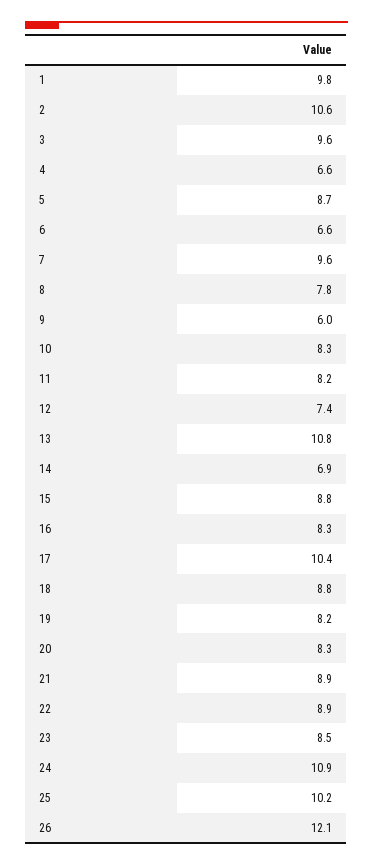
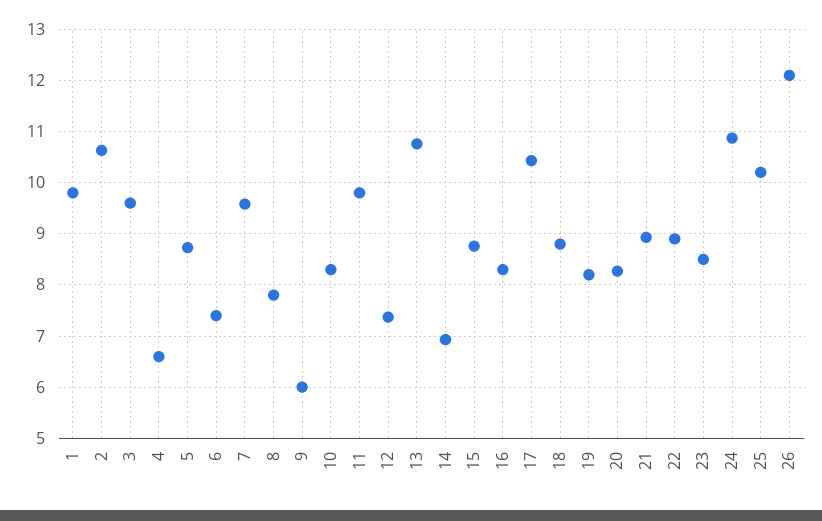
  {
    "1": 9.8,
    "2": 10.6,
    "3": 9.6,
    "4": 6.6,
    "5": 8.7,
-   "6": 6.6,
+   "6": 7.4,
    "7": 9.6,
    "8": 7.8,
    "9": 6,
    "10": 8.3,
-   "11": 8.2,
+   "11": 9.8,
    "12": 7.4,
    "13": 10.8,
    "14": 6.9,
    "15": 8.8,
    "16": 8.3,
    "17": 10.4,
    "18": 8.8,
    "19": 8.2,
    "20": 8.3,
    "21": 8.9,
    "22": 8.9,
    "23": 8.5,
    "24": 10.9,
    "25": 10.2,
    "26": 12.1
  }

